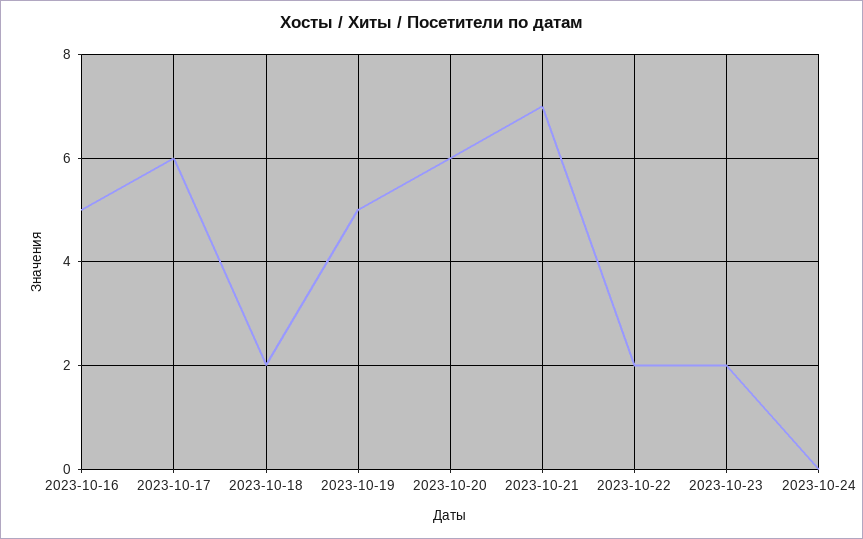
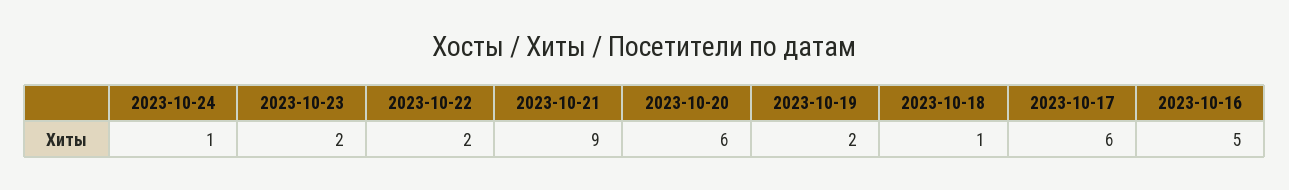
  {
    "2023-10-16": 5,
    "2023-10-17": 6,
-   "2023-10-18": 2,
+   "2023-10-18": 1,
-   "2023-10-19": 5,
+   "2023-10-19": 2,
    "2023-10-20": 6,
-   "2023-10-21": 7,
+   "2023-10-21": 9,
    "2023-10-22": 2,
    "2023-10-23": 2,
-   "2023-10-24": 0
+   "2023-10-24": 1
  }

